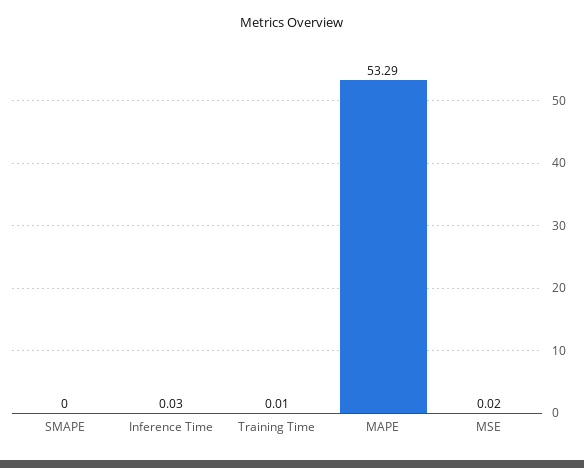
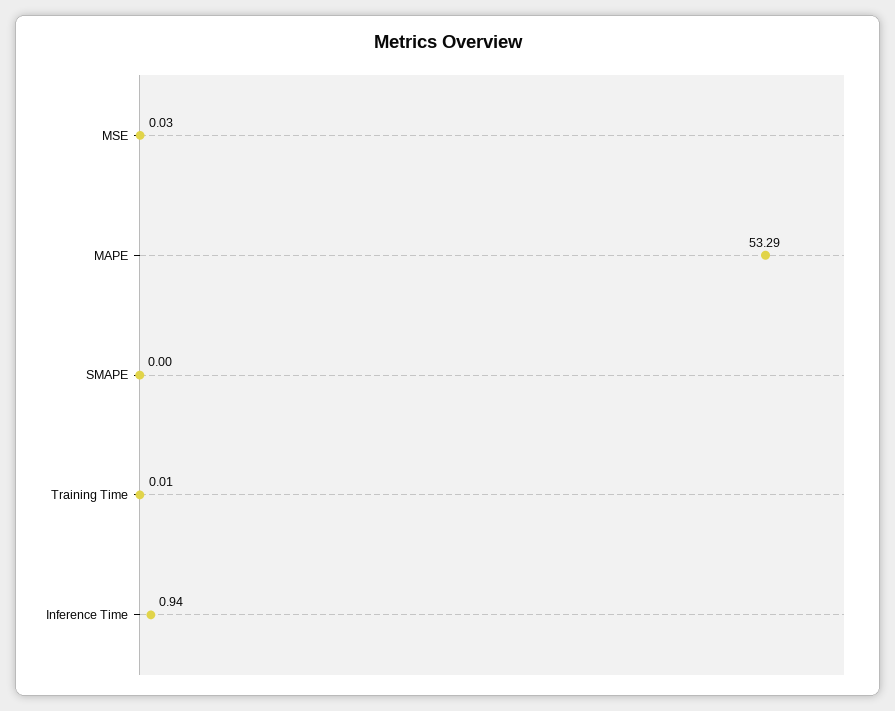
  {
    "SMAPE": 0,
-   "Inference Time": 0.03,
+   "Inference Time": 0.94,
    "Training Time": 0.01,
    "MAPE": 53.29,
-   "MSE": 0.02
+   "MSE": 0.03
  }

